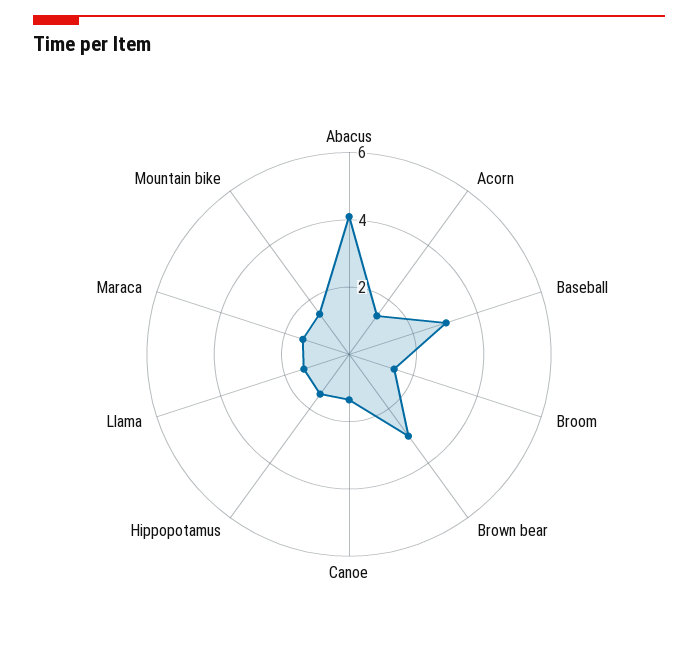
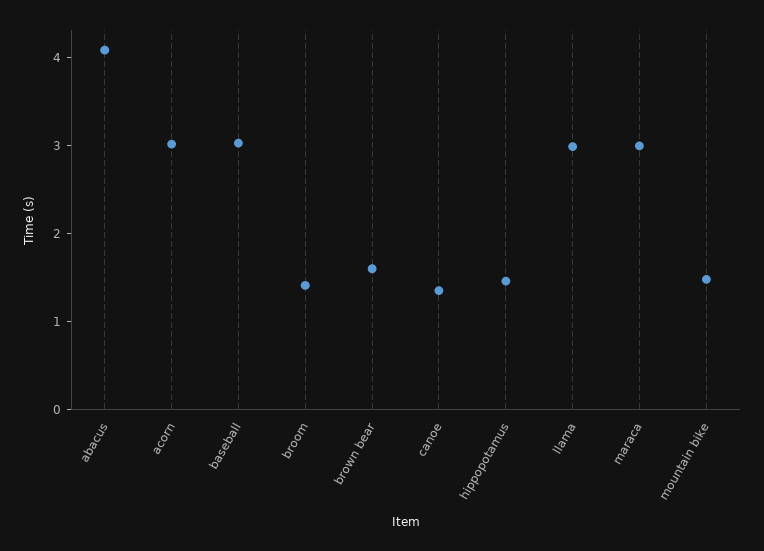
  {
    "Abacus": 4,
-   "Acorn": 1.5,
+   "Acorn": 3,
    "Baseball": 3,
    "Broom": 1.4,
-   "Brown bear": 3,
+   "Brown bear": 1.6,
    "Canoe": 1.4,
    "Hippopotamus": 1.4,
-   "Llama": 1.5,
+   "Llama": 3,
-   "Maraca": 1.5,
+   "Maraca": 3,
    "Mountain bike": 1.4
  }

